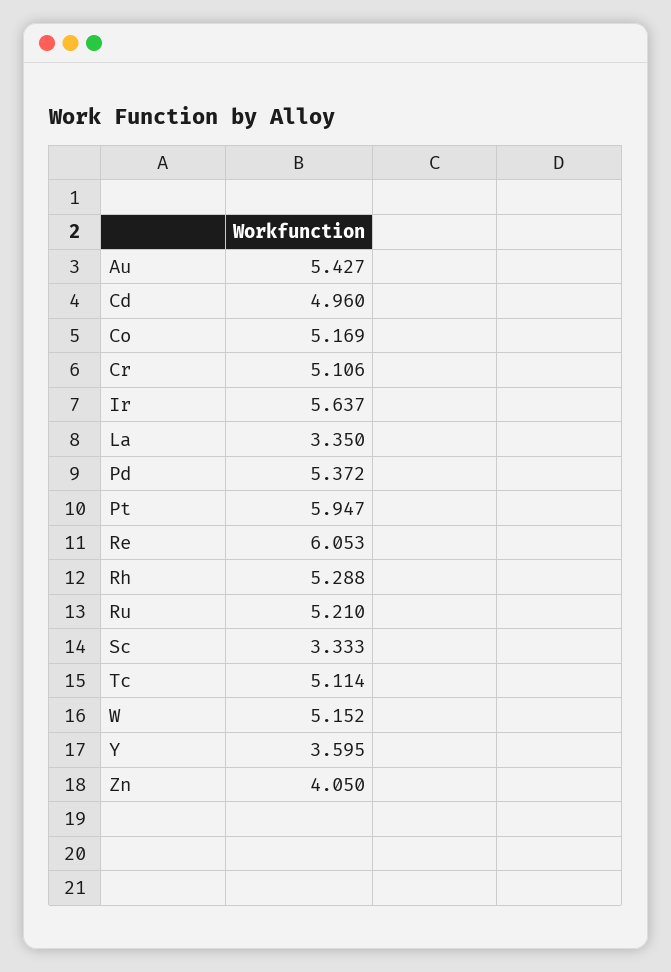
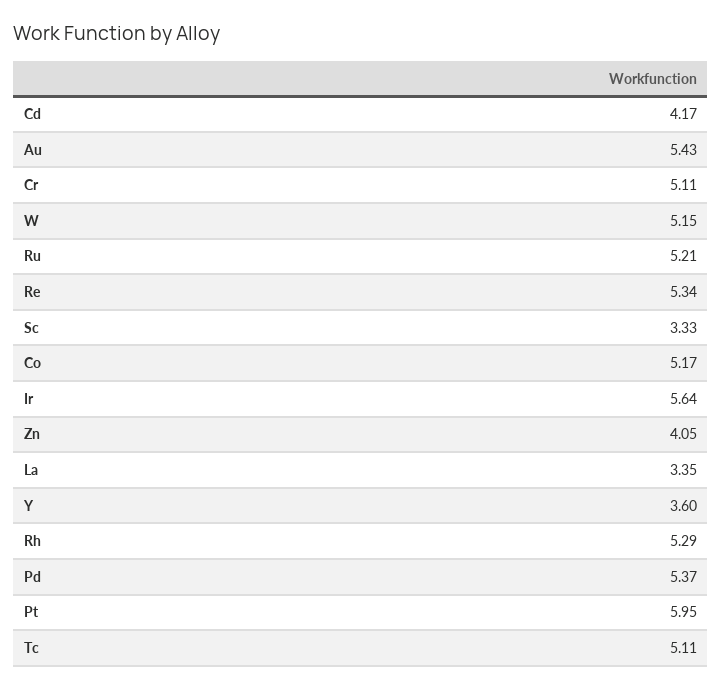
  {
    "Au": 5.427,
-   "Cd": 4.96,
+   "Cd": 4.17,
    "Co": 5.169,
    "Cr": 5.106,
    "Ir": 5.637,
    "La": 3.35,
    "Pd": 5.372,
    "Pt": 5.947,
-   "Re": 6.053,
+   "Re": 5.34,
    "Rh": 5.288,
    "Ru": 5.21,
    "Sc": 3.333,
    "Tc": 5.114,
    "W": 5.152,
    "Y": 3.595,
    "Zn": 4.05
  }

